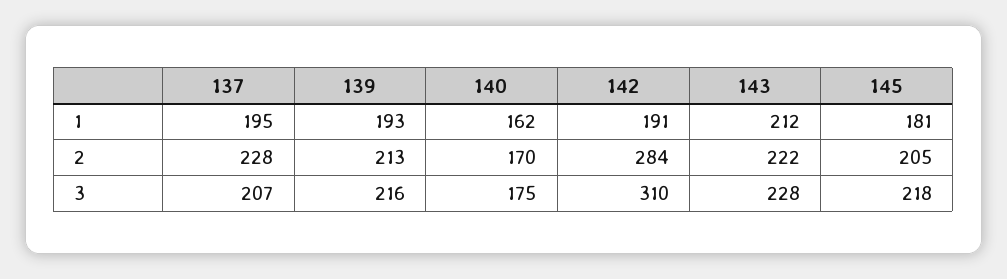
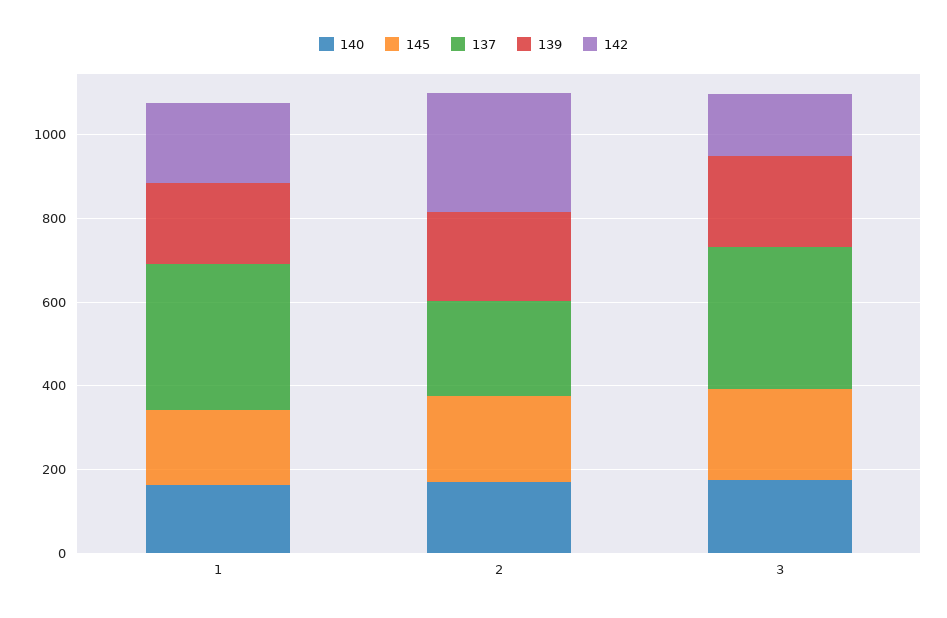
  {
    "137": {
-     "1": 195,
+     "1": 350,
      "2": 228,
-     "3": 207
+     "3": 350
    },
    "139": {
      "1": 193,
      "2": 213,
      "3": 216
    },
    "140": {
      "1": 162,
      "2": 170,
      "3": 175
    },
    "142": {
      "1": 191,
      "2": 284,
-     "3": 310
+     "3": 150
    },
-   "143": {
-     "1": 212,
-     "2": 222,
-     "3": 228
-   },
    "145": {
      "1": 181,
      "2": 205,
      "3": 218
    }
  }

